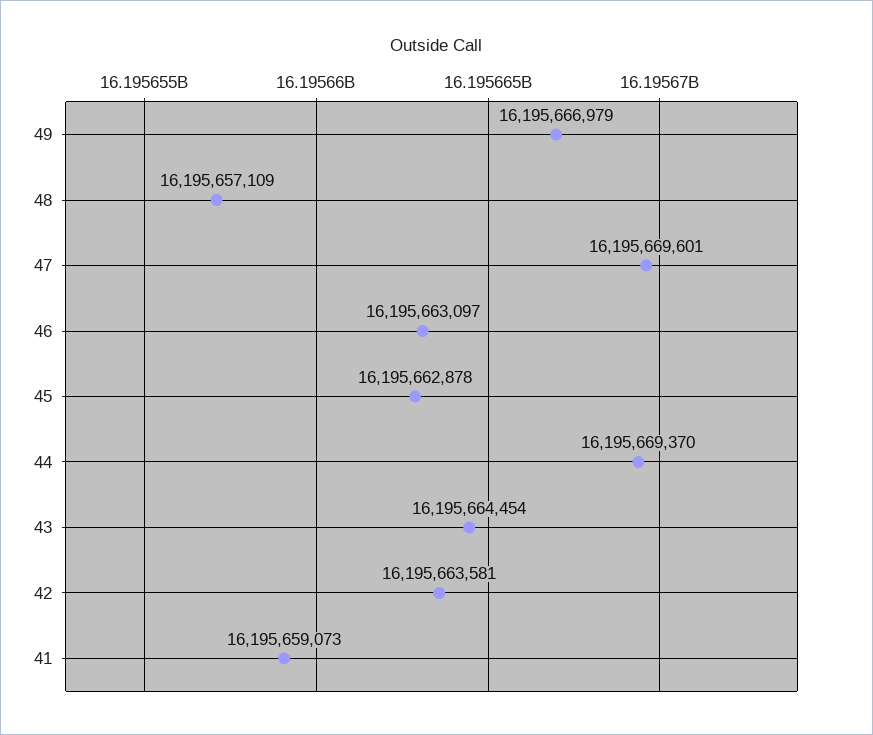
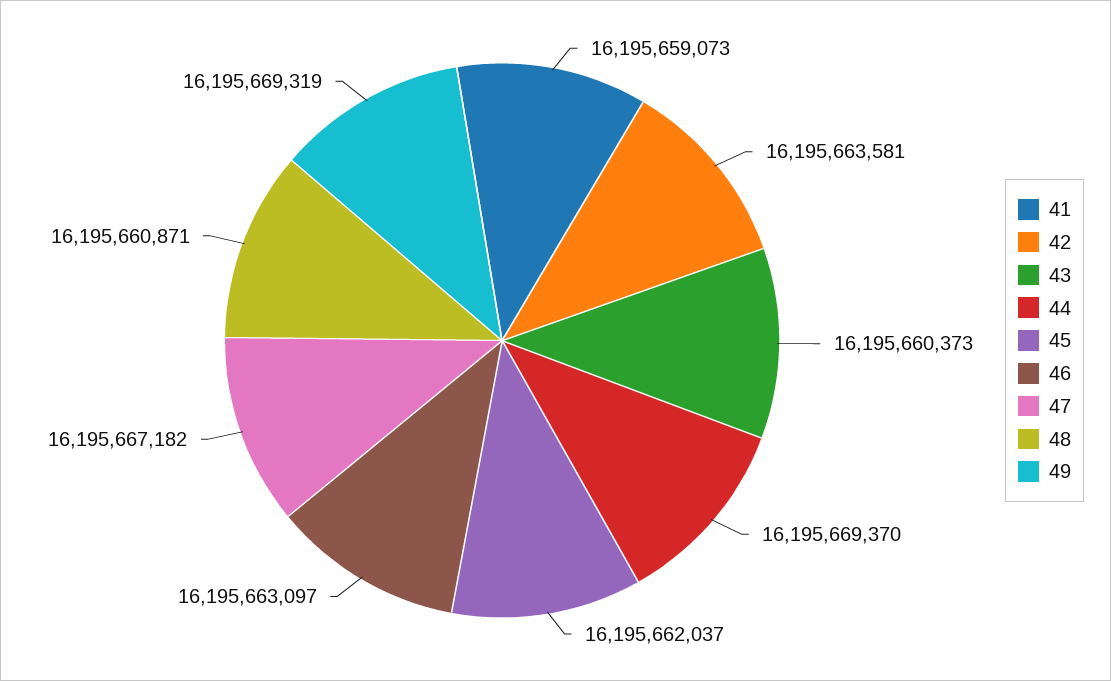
  {
-   "49": 16195666979,
+   "49": 16195669319,
-   "48": 16195657109,
+   "48": 16195660871,
-   "47": 16195669601,
+   "47": 16195667182,
    "46": 16195663097,
-   "45": 16195662878,
+   "45": 16195662037,
    "44": 16195669370,
-   "43": 16195664454,
+   "43": 16195660373,
    "42": 16195663581,
    "41": 16195659073
  }

